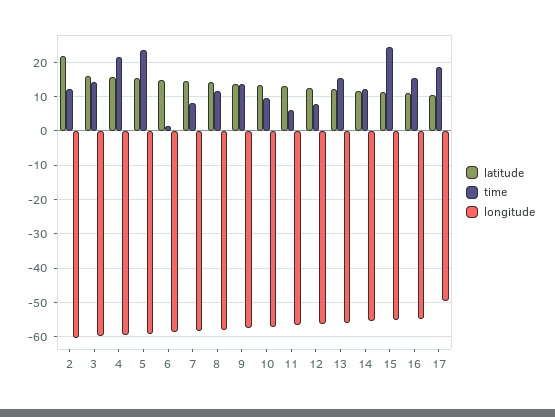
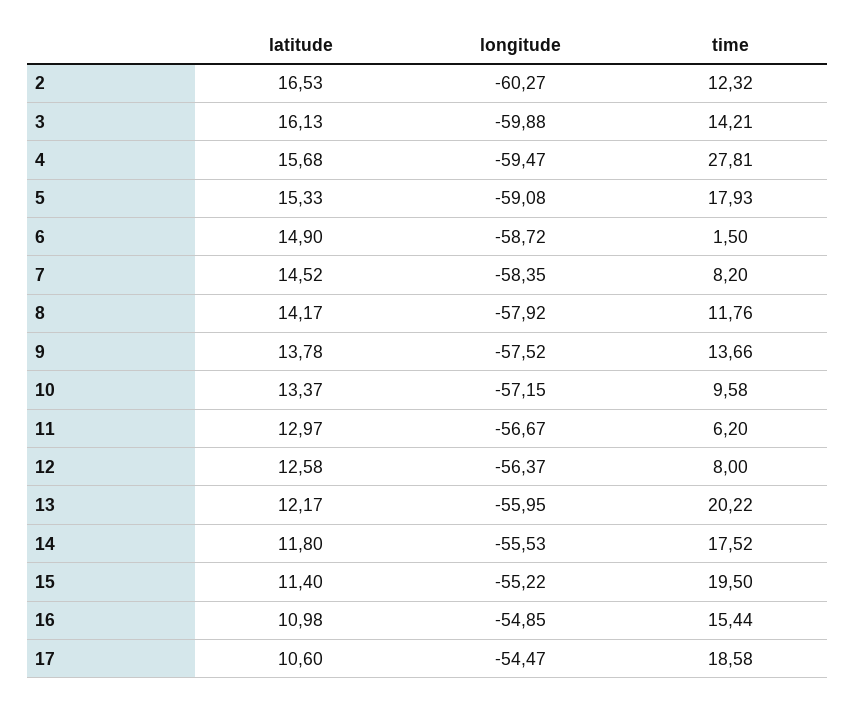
  {
    "latitude": {
-     "2": 22,
+     "2": 16.53,
      "3": 16.13,
      "4": 15.68,
      "5": 15.33,
      "6": 14.9,
      "7": 14.52,
      "8": 14.17,
      "9": 13.78,
      "10": 13.37,
      "11": 12.97,
      "12": 12.58,
      "13": 12.17,
      "14": 11.8,
      "15": 11.4,
      "16": 10.98,
      "17": 10.6
    },
    "time": {
      "2": 12.32,
      "3": 14.21,
-     "4": 22,
+     "4": 27.81,
-     "5": 24,
+     "5": 17.93,
      "6": 1.5,
      "7": 8.2,
      "8": 11.76,
      "9": 13.66,
      "10": 9.58,
      "11": 6.2,
      "12": 8,
-     "13": 16,
+     "13": 20.22,
-     "14": 12,
+     "14": 17.52,
-     "15": 24,
+     "15": 19.5,
      "16": 15.44,
      "17": 18.58
    },
    "longitude": {
      "2": -60.27,
      "3": -59.88,
      "4": -59.47,
      "5": -59.08,
      "6": -58.72,
      "7": -58.35,
      "8": -57.92,
      "9": -57.52,
      "10": -57.15,
      "11": -56.67,
      "12": -56.37,
      "13": -55.95,
      "14": -55.53,
      "15": -55.22,
      "16": -54.85,
-     "17": -50
+     "17": -54.47
    }
  }

